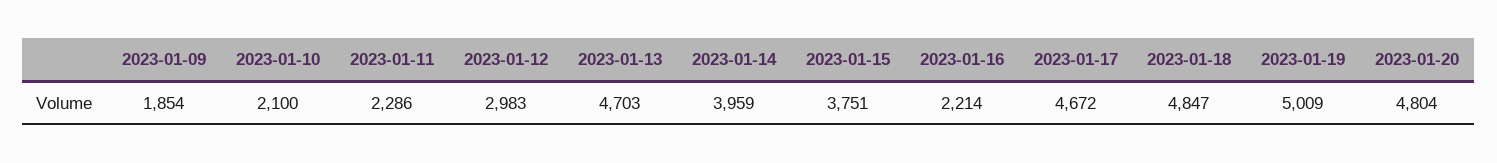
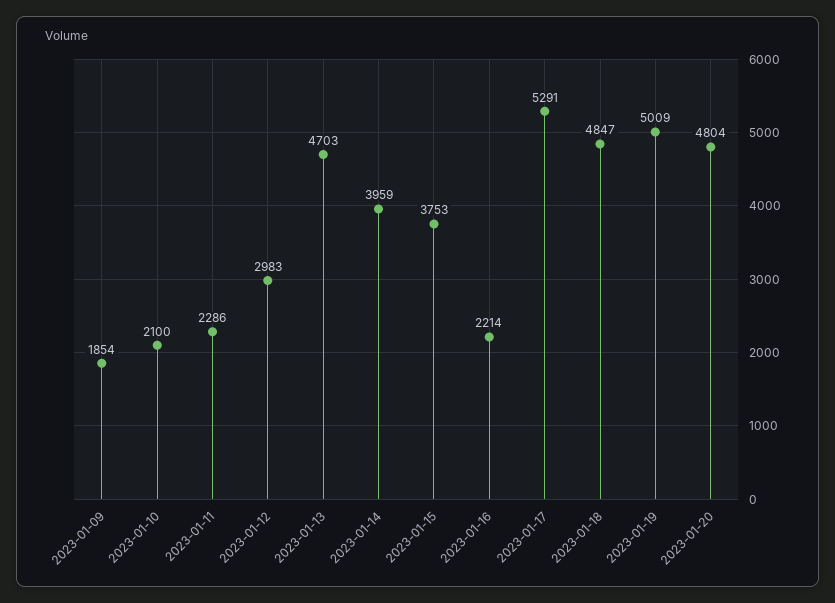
  {
    "2023-01-09": 1854,
    "2023-01-10": 2100,
    "2023-01-11": 2286,
    "2023-01-12": 2983,
    "2023-01-13": 4703,
    "2023-01-14": 3959,
-   "2023-01-15": 3751,
+   "2023-01-15": 3753,
    "2023-01-16": 2214,
-   "2023-01-17": 4672,
+   "2023-01-17": 5291,
    "2023-01-18": 4847,
    "2023-01-19": 5009,
    "2023-01-20": 4804
  }

